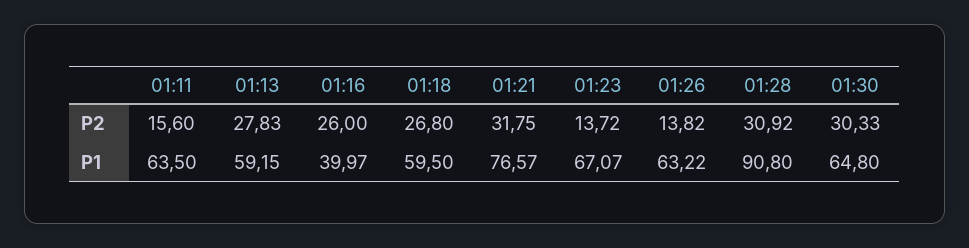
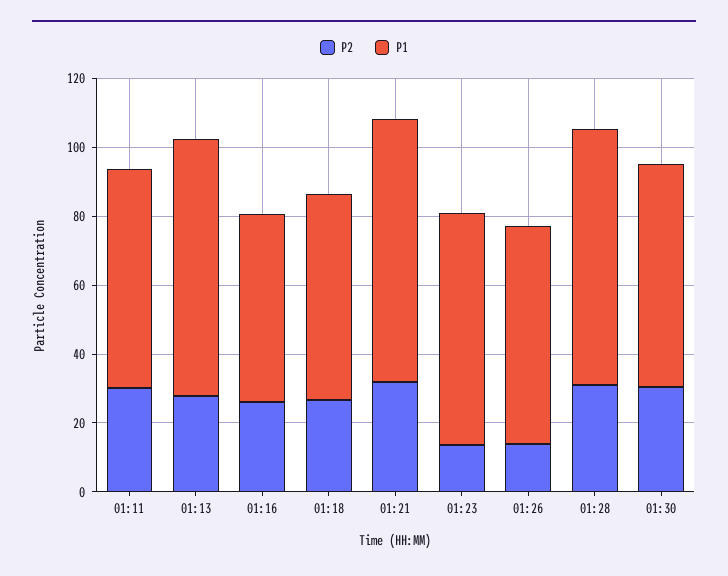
  {
    "P2": {
-     "01:11": 15.6,
+     "01:11": 30,
      "01:13": 27.83,
      "01:16": 26,
      "01:18": 26.8,
      "01:21": 31.75,
      "01:23": 13.72,
      "01:26": 13.82,
      "01:28": 30.92,
      "01:30": 30.33
    },
    "P1": {
      "01:11": 63.5,
-     "01:13": 59.15,
+     "01:13": 75,
-     "01:16": 39.97,
+     "01:16": 55,
      "01:18": 59.5,
      "01:21": 76.57,
      "01:23": 67.07,
      "01:26": 63.22,
-     "01:28": 90.8,
+     "01:28": 75,
      "01:30": 64.8
    }
  }

